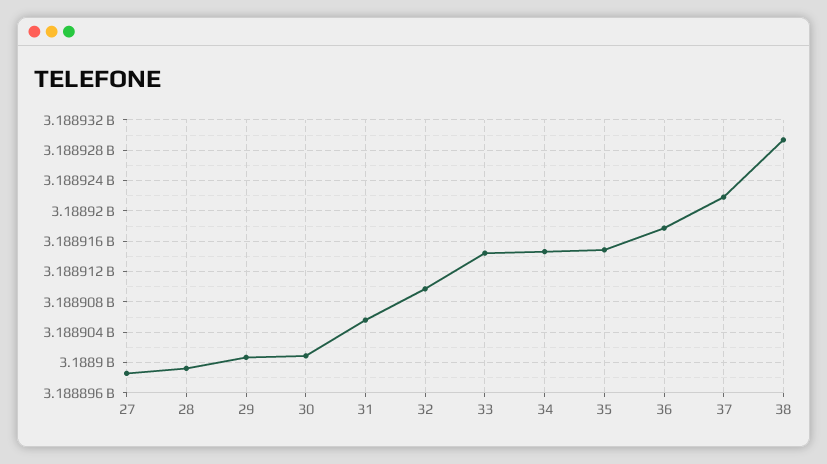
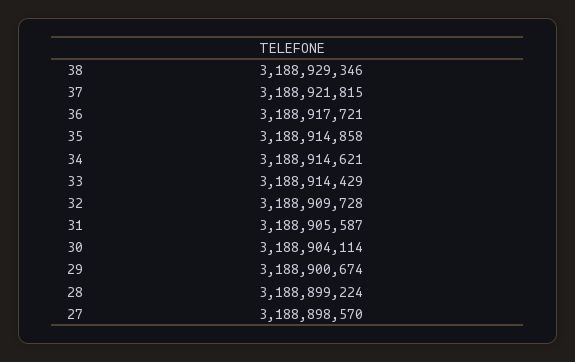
  {
    "27": 3188898570,
    "28": 3188899224,
    "29": 3188900674,
-   "30": 3188901000,
+   "30": 3188904114,
    "31": 3188905587,
    "32": 3188909728,
    "33": 3188914429,
    "34": 3188914621,
    "35": 3188914858,
    "36": 3188917721,
    "37": 3188921815,
    "38": 3188929346
  }

